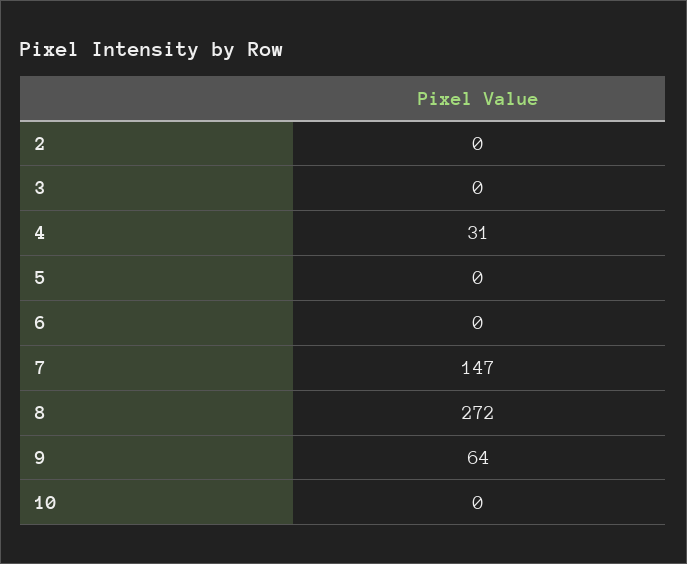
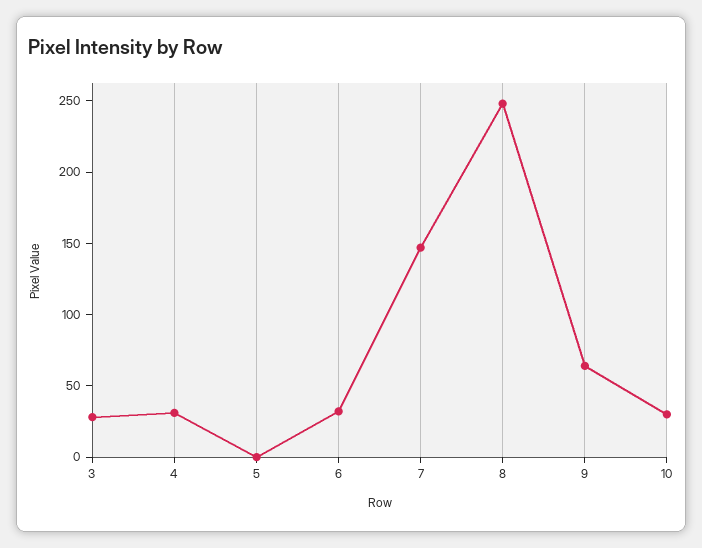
  {
-   "2": 0,
-   "3": 0,
+   "3": 30,
    "4": 31,
    "5": 0,
-   "6": 0,
+   "6": 30,
    "7": 147,
-   "8": 272,
+   "8": 250,
    "9": 64,
-   "10": 0
+   "10": 30
  }

